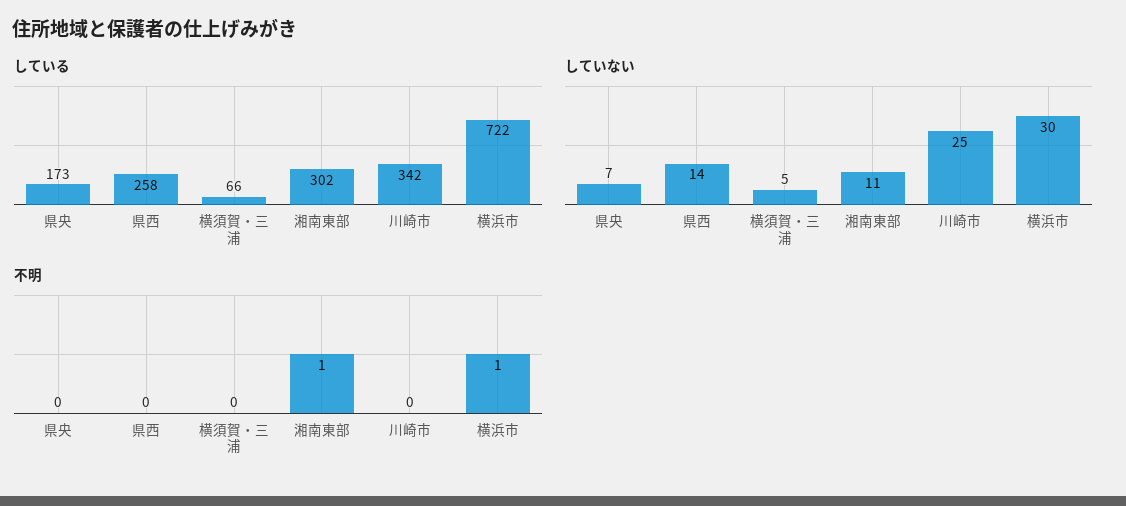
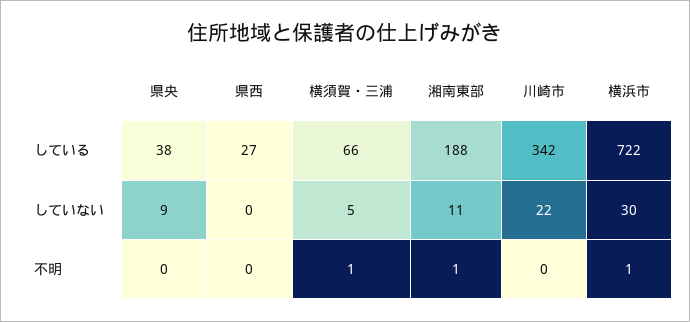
  {
    "している": {
-     "県央": 173,
+     "県央": 38,
-     "県西": 258,
+     "県西": 27,
      "横須賀・三浦": 66,
-     "湘南東部": 302,
+     "湘南東部": 188,
      "川崎市": 342,
      "横浜市": 722
    },
    "していない": {
-     "県央": 7,
+     "県央": 9,
-     "県西": 14,
+     "県西": 0,
      "横須賀・三浦": 5,
      "湘南東部": 11,
-     "川崎市": 25,
+     "川崎市": 22,
      "横浜市": 30
    },
    "不明": {
      "県央": 0,
      "県西": 0,
-     "横須賀・三浦": 0,
+     "横須賀・三浦": 1,
      "湘南東部": 1,
      "川崎市": 0,
      "横浜市": 1
    }
  }

